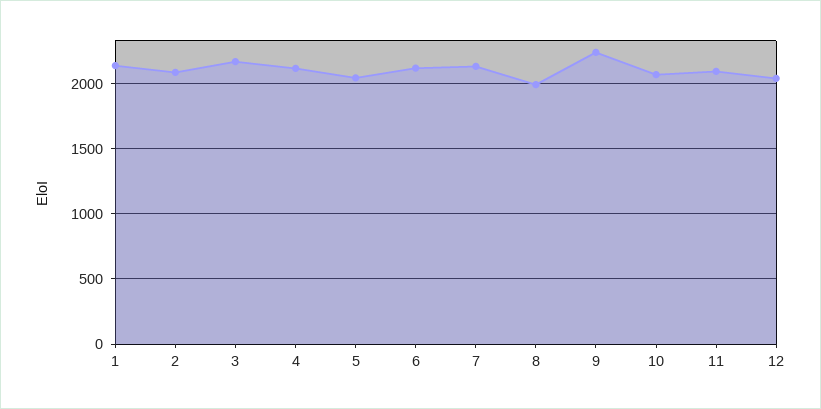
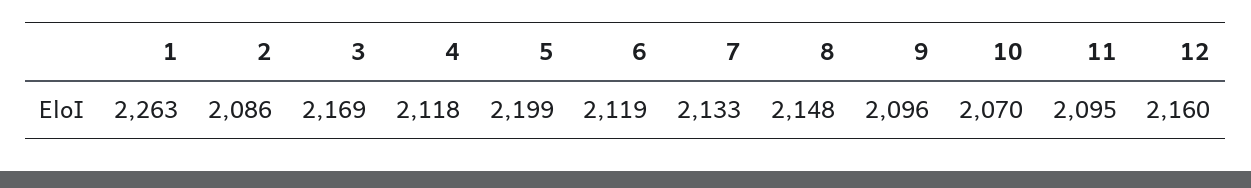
  {
-   "1": 2150,
+   "1": 2263,
    "2": 2086,
    "3": 2169,
    "4": 2118,
-   "5": 2050,
+   "5": 2199,
    "6": 2119,
    "7": 2133,
-   "8": 2000,
+   "8": 2148,
-   "9": 2250,
+   "9": 2096,
    "10": 2070,
    "11": 2095,
-   "12": 2050
+   "12": 2160
  }

